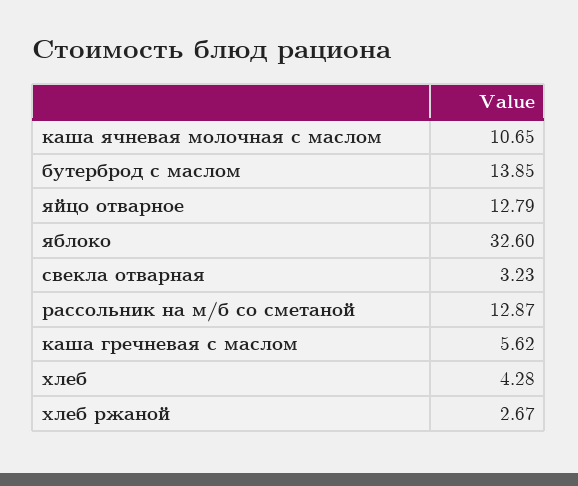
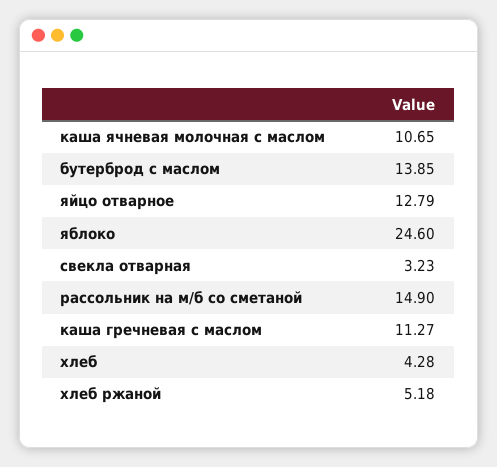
  {
    "каша ячневая молочная с маслом": 10.65,
    "бутерброд с маслом": 13.85,
    "яйцо отварное": 12.79,
-   "яблоко": 32.6,
+   "яблоко": 24.6,
    "свекла отварная": 3.23,
-   "рассольник на м/б со сметаной": 12.87,
+   "рассольник на м/б со сметаной": 14.9,
-   "каша гречневая с маслом": 5.62,
+   "каша гречневая с маслом": 11.27,
    "хлеб": 4.28,
-   "хлеб ржаной": 2.67
+   "хлеб ржаной": 5.18
  }

